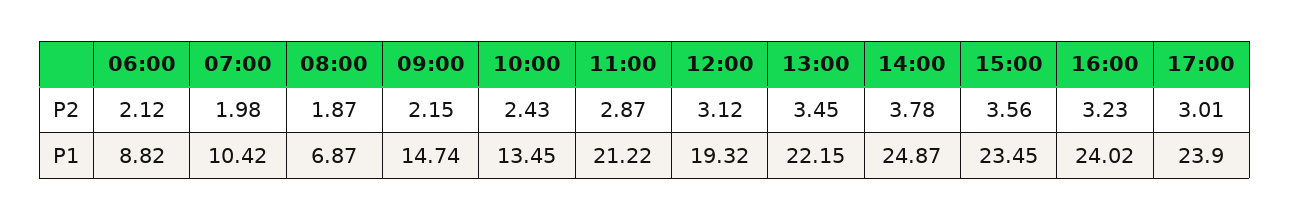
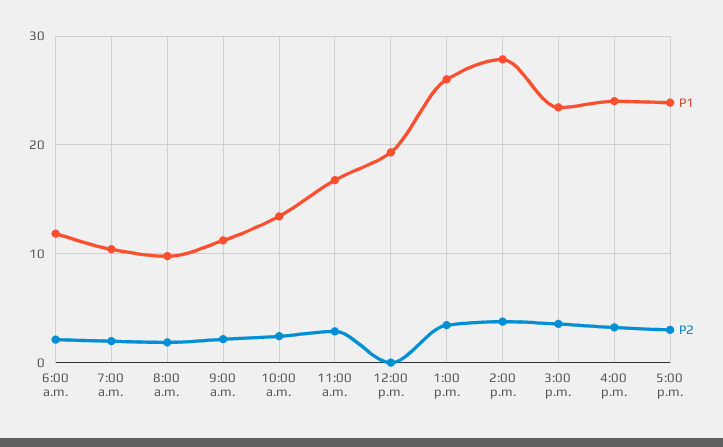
  {
    "P2": {
      "06:00": 2.12,
      "07:00": 1.98,
      "08:00": 1.87,
      "09:00": 2.15,
      "10:00": 2.43,
      "11:00": 2.87,
-     "12:00": 3.12,
+     "12:00": 0,
      "13:00": 3.45,
      "14:00": 3.78,
      "15:00": 3.56,
      "16:00": 3.23,
      "17:00": 3.01
    },
    "P1": {
-     "06:00": 8.82,
+     "06:00": 12,
      "07:00": 10.42,
-     "08:00": 6.87,
+     "08:00": 10,
-     "09:00": 14.74,
+     "09:00": 11,
      "10:00": 13.45,
-     "11:00": 21.22,
+     "11:00": 17,
      "12:00": 19.32,
-     "13:00": 22.15,
+     "13:00": 26,
-     "14:00": 24.87,
+     "14:00": 28,
      "15:00": 23.45,
      "16:00": 24.02,
      "17:00": 23.9
    }
  }

